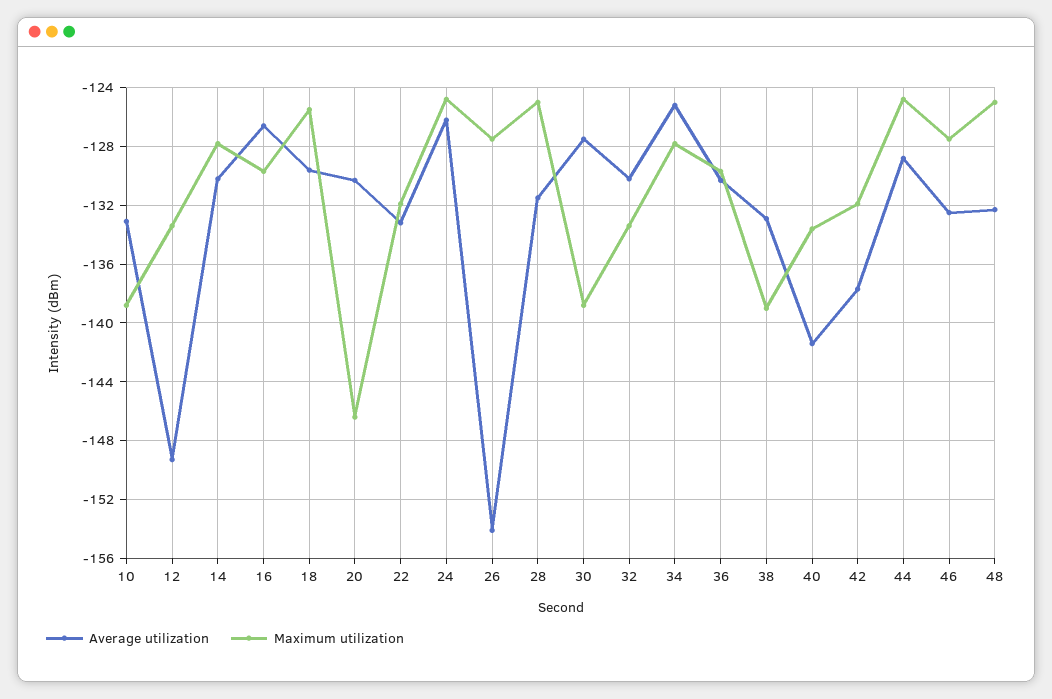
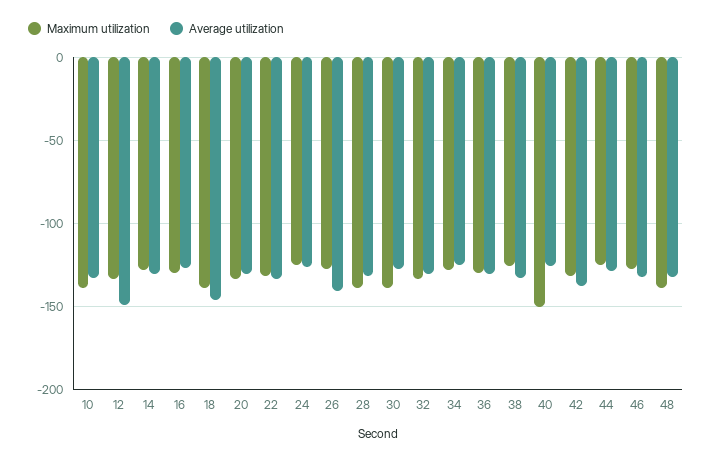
  {
    "Average utilization": {
      "10": -133,
      "12": -149.5,
      "14": -130,
      "16": -126.5,
-     "18": -129.5,
+     "18": -145,
      "20": -130.5,
      "22": -133,
      "24": -126,
-     "26": -154,
+     "26": -140,
      "28": -131.5,
      "30": -127.5,
      "32": -130,
      "34": -125,
      "36": -130.5,
      "38": -133,
-     "40": -141.5,
+     "40": -125,
      "42": -137.5,
      "44": -129,
      "46": -132.5,
      "48": -132.5
    },
    "Maximum utilization": {
      "10": -139,
      "12": -133.5,
      "14": -128,
      "16": -129.5,
-     "18": -125.5,
+     "18": -140,
-     "20": -146.5,
+     "20": -135,
      "22": -132,
      "24": -125,
      "26": -127.5,
-     "28": -125,
+     "28": -140,
      "30": -139,
      "32": -133.5,
      "34": -128,
      "36": -129.5,
-     "38": -139,
+     "38": -125,
-     "40": -133.5,
+     "40": -150,
      "42": -132,
      "44": -125,
      "46": -127.5,
-     "48": -125
+     "48": -140
    }
  }

